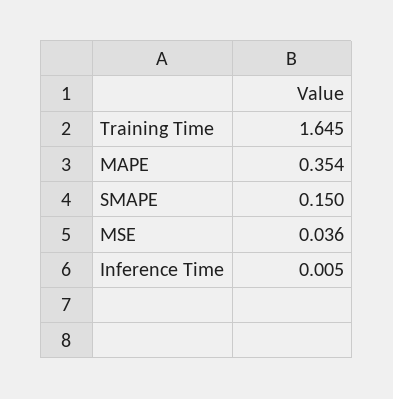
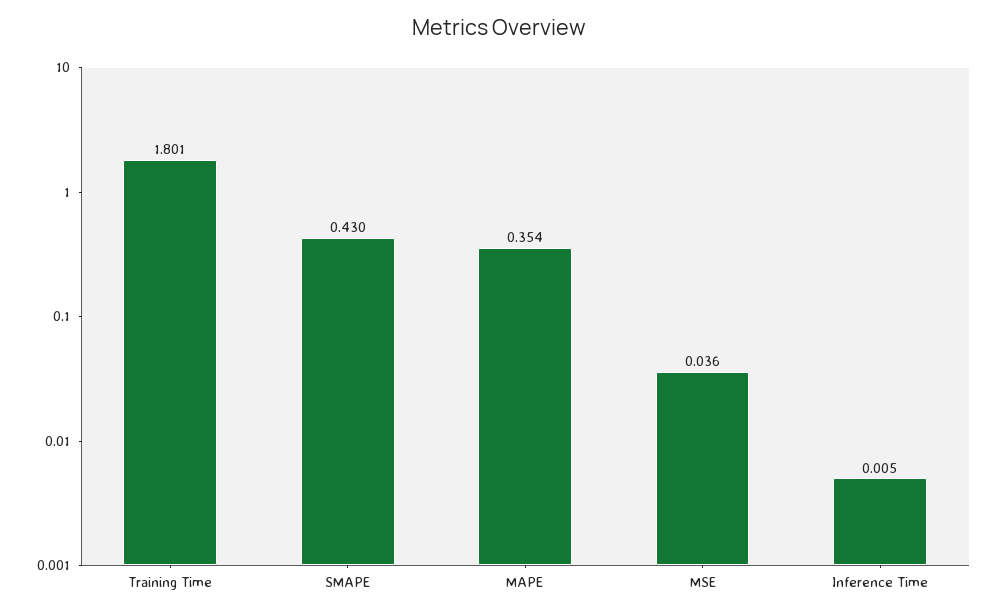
  {
-   "Training Time": 1.645,
+   "Training Time": 1.801,
    "MAPE": 0.354,
-   "SMAPE": 0.15,
+   "SMAPE": 0.43,
    "MSE": 0.036,
    "Inference Time": 0.005
  }

